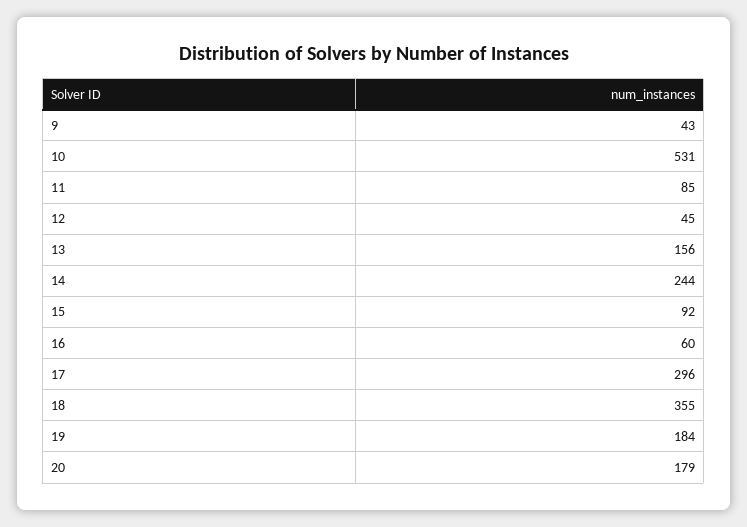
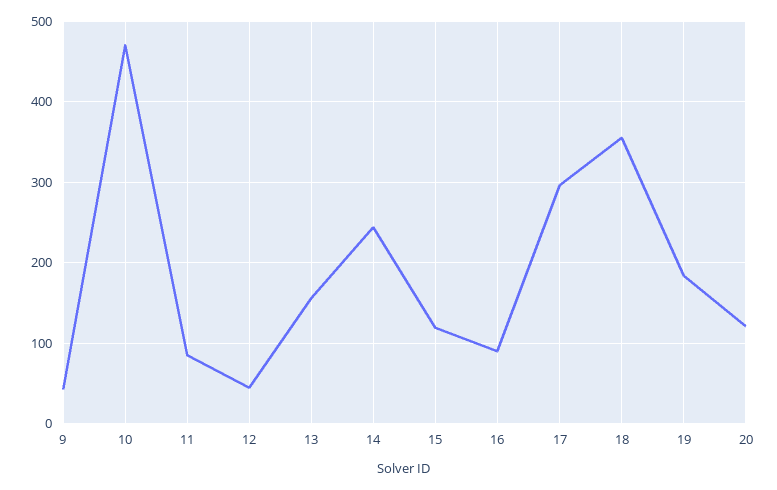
  {
    "9": 43,
-   "10": 531,
+   "10": 470,
    "11": 85,
    "12": 45,
    "13": 156,
    "14": 244,
-   "15": 92,
+   "15": 120,
-   "16": 60,
+   "16": 90,
    "17": 296,
    "18": 355,
    "19": 184,
-   "20": 179
+   "20": 120
  }

